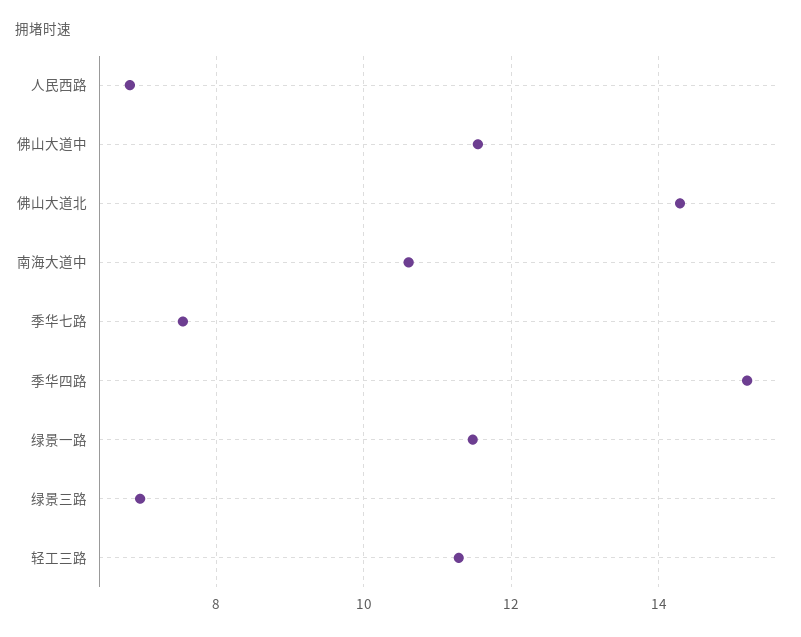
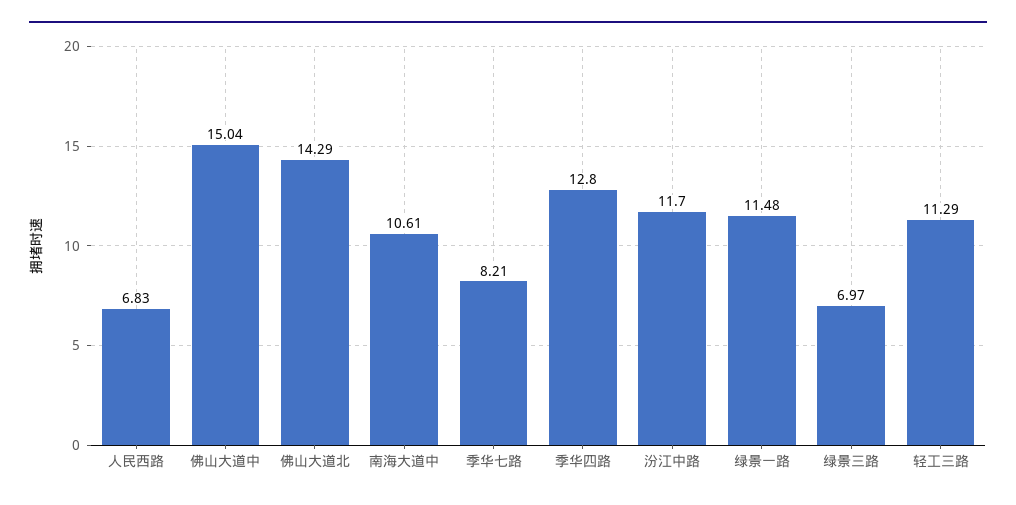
  {
    "人民西路": 6.83,
-   "佛山大道中": 11.6,
+   "佛山大道中": 15.04,
    "佛山大道北": 14.29,
    "南海大道中": 10.61,
-   "季华七路": 7.6,
+   "季华七路": 8.21,
-   "季华四路": 15.2,
+   "季华四路": 12.8,
    "绿景一路": 11.48,
    "绿景三路": 6.97,
-   "轻工三路": 11.29
+   "轻工三路": 11.29,
+   "汾江中路": 11.7
  }

